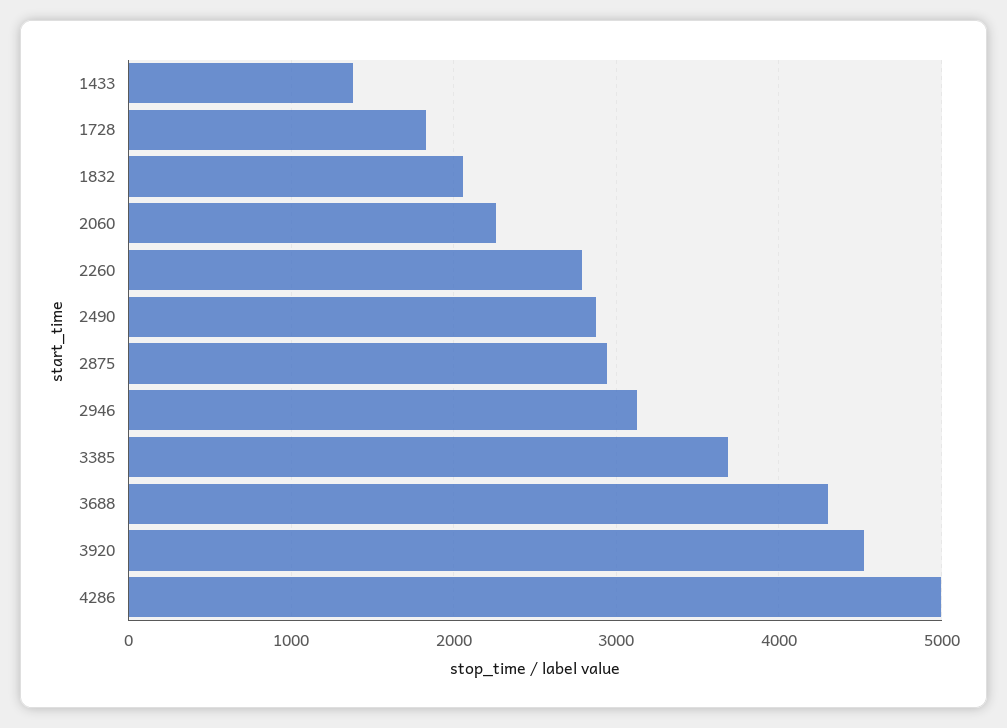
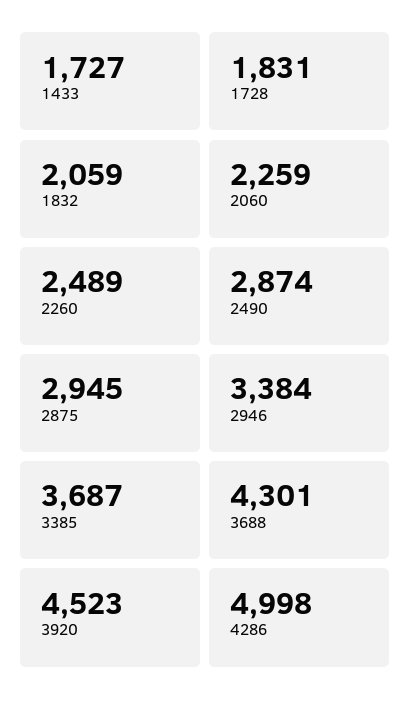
  {
-   "1433": 1400,
+   "1433": 1727,
    "1728": 1831,
    "1832": 2059,
    "2060": 2259,
-   "2260": 2800,
+   "2260": 2489,
    "2490": 2874,
    "2875": 2945,
-   "2946": 3100,
+   "2946": 3384,
    "3385": 3687,
    "3688": 4301,
    "3920": 4523,
    "4286": 4998
  }

